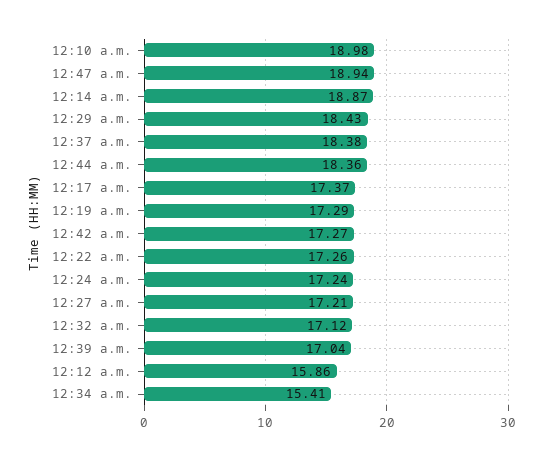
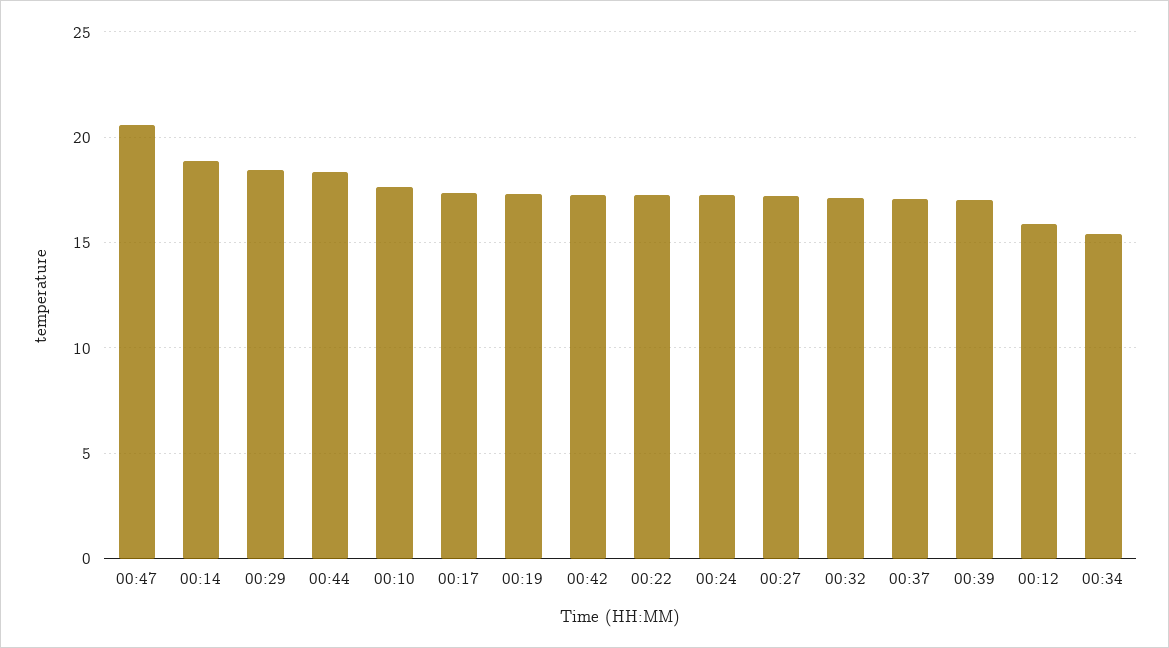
  {
-   "12:10 a.m.": 18.98,
+   "12:10 a.m.": 17.5,
-   "12:47 a.m.": 18.94,
+   "12:47 a.m.": 20.5,
    "12:14 a.m.": 18.87,
    "12:29 a.m.": 18.43,
-   "12:37 a.m.": 18.38,
+   "12:37 a.m.": 17,
    "12:44 a.m.": 18.36,
    "12:17 a.m.": 17.37,
    "12:19 a.m.": 17.29,
    "12:42 a.m.": 17.27,
    "12:22 a.m.": 17.26,
    "12:24 a.m.": 17.24,
    "12:27 a.m.": 17.21,
    "12:32 a.m.": 17.12,
    "12:39 a.m.": 17.04,
    "12:12 a.m.": 15.86,
    "12:34 a.m.": 15.41
  }

